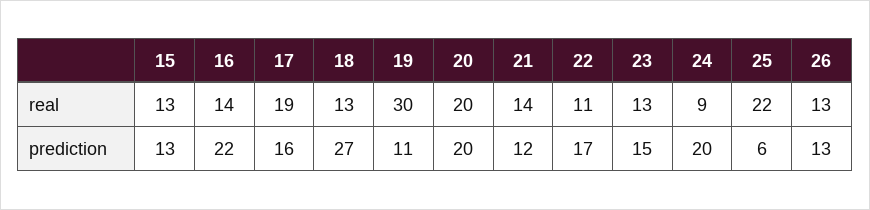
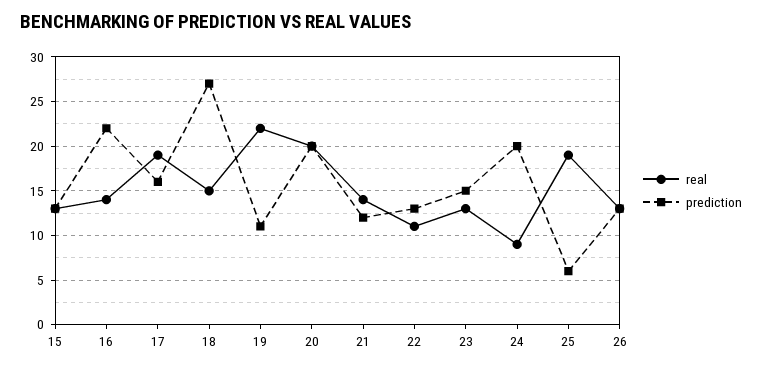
  {
    "real": {
      "15": 13,
      "16": 14,
      "17": 19,
-     "18": 13,
+     "18": 15,
-     "19": 30,
+     "19": 22,
      "20": 20,
      "21": 14,
      "22": 11,
      "23": 13,
      "24": 9,
-     "25": 22,
+     "25": 19,
      "26": 13
    },
    "prediction": {
      "15": 13,
      "16": 22,
      "17": 16,
      "18": 27,
      "19": 11,
      "20": 20,
      "21": 12,
-     "22": 17,
+     "22": 13,
      "23": 15,
      "24": 20,
      "25": 6,
      "26": 13
    }
  }

